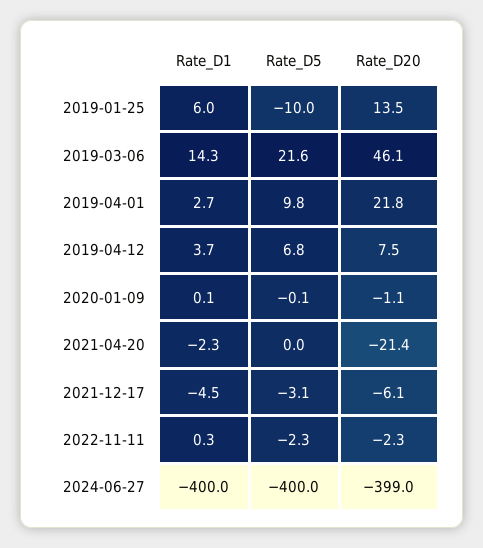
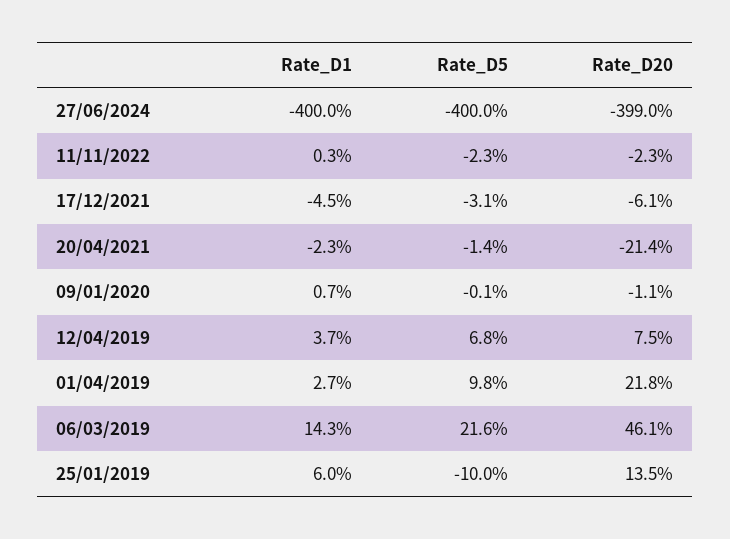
  {
    "Rate_D1": {
      "2019-01-25": 6,
      "2019-03-06": 14.3,
      "2019-04-01": 2.7,
      "2019-04-12": 3.7,
-     "2020-01-09": 0.1,
+     "2020-01-09": 0.7,
      "2021-04-20": -2.3,
      "2021-12-17": -4.5,
      "2022-11-11": 0.3,
      "2024-06-27": -400
    },
    "Rate_D5": {
      "2019-01-25": -10,
      "2019-03-06": 21.6,
      "2019-04-01": 9.8,
      "2019-04-12": 6.8,
      "2020-01-09": -0.1,
-     "2021-04-20": 0,
+     "2021-04-20": -1.4,
      "2021-12-17": -3.1,
      "2022-11-11": -2.3,
      "2024-06-27": -400
    },
    "Rate_D20": {
      "2019-01-25": 13.5,
      "2019-03-06": 46.1,
      "2019-04-01": 21.8,
      "2019-04-12": 7.5,
      "2020-01-09": -1.1,
      "2021-04-20": -21.4,
      "2021-12-17": -6.1,
      "2022-11-11": -2.3,
      "2024-06-27": -399
    }
  }

